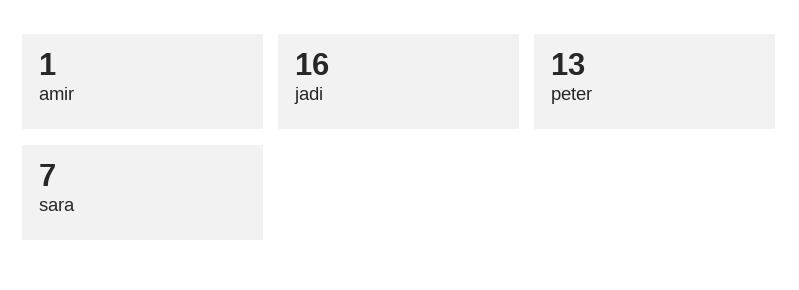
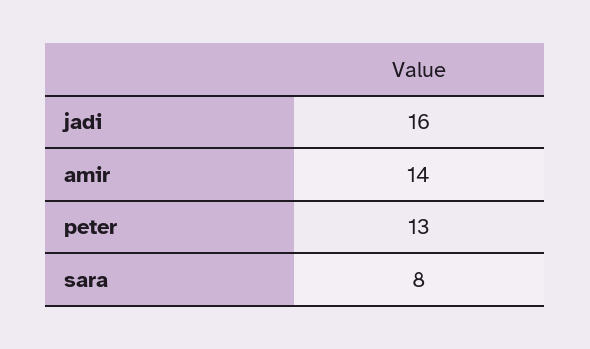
  {
-   "amir": 1,
+   "amir": 14,
    "jadi": 16,
    "peter": 13,
-   "sara": 7
+   "sara": 8
  }

